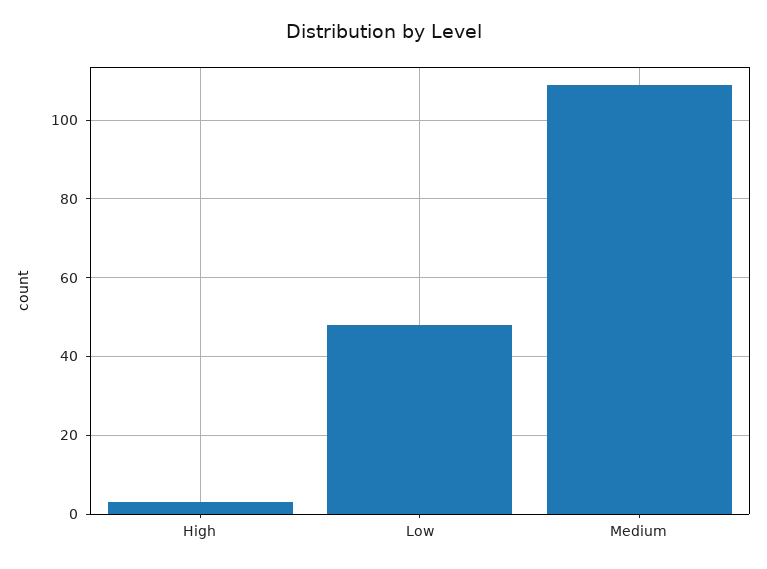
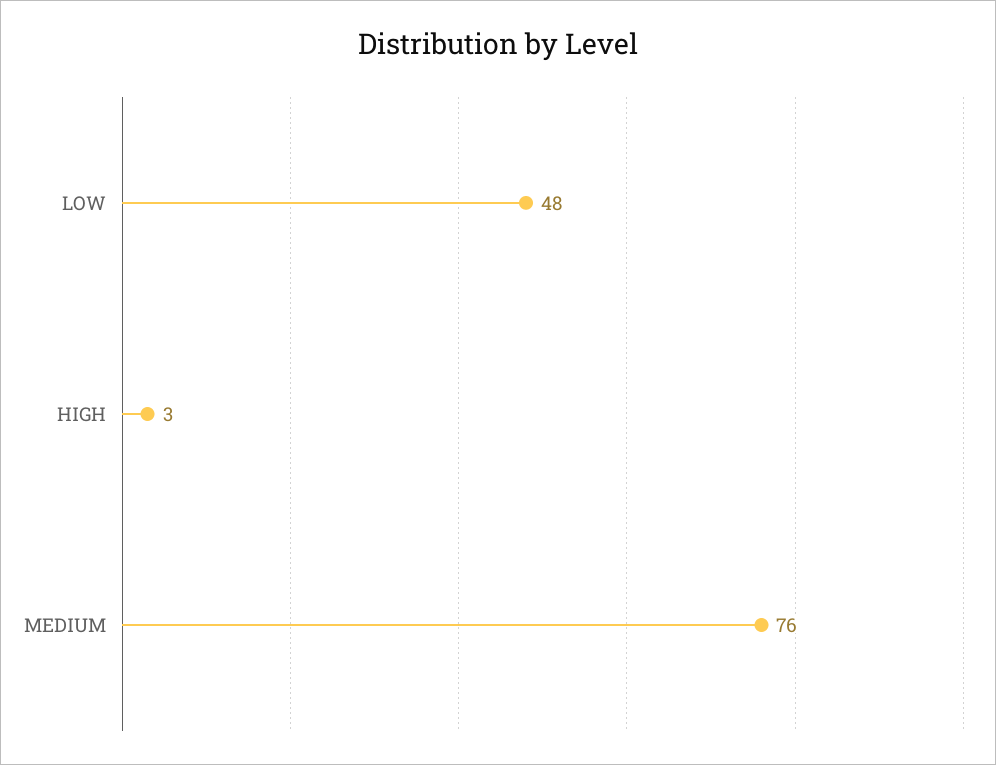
  {
    "High": 3,
    "Low": 48,
-   "Medium": 110
+   "Medium": 76
  }

